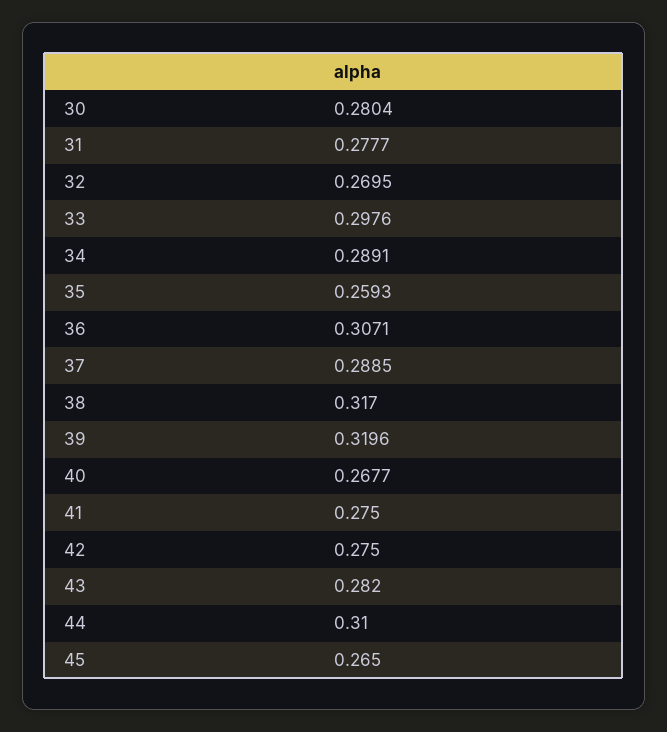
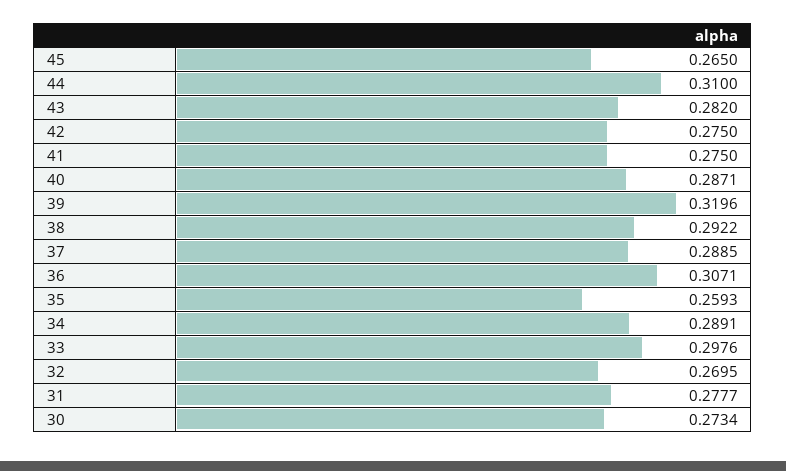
  {
-   "30": 0.2804,
+   "30": 0.2734,
    "31": 0.2777,
    "32": 0.2695,
    "33": 0.2976,
    "34": 0.2891,
    "35": 0.2593,
    "36": 0.3071,
    "37": 0.2885,
-   "38": 0.317,
+   "38": 0.2922,
    "39": 0.3196,
-   "40": 0.2677,
+   "40": 0.2871,
    "41": 0.275,
    "42": 0.275,
    "43": 0.282,
    "44": 0.31,
    "45": 0.265
  }

